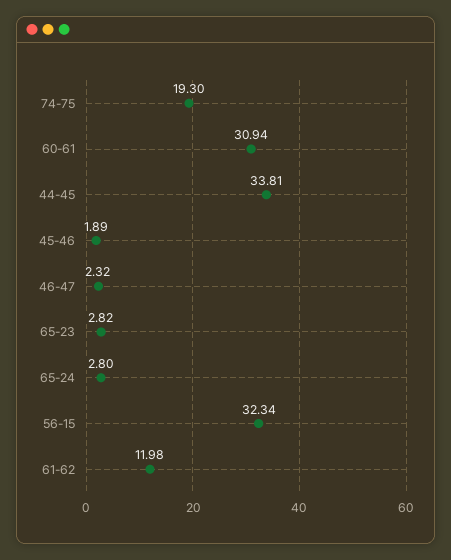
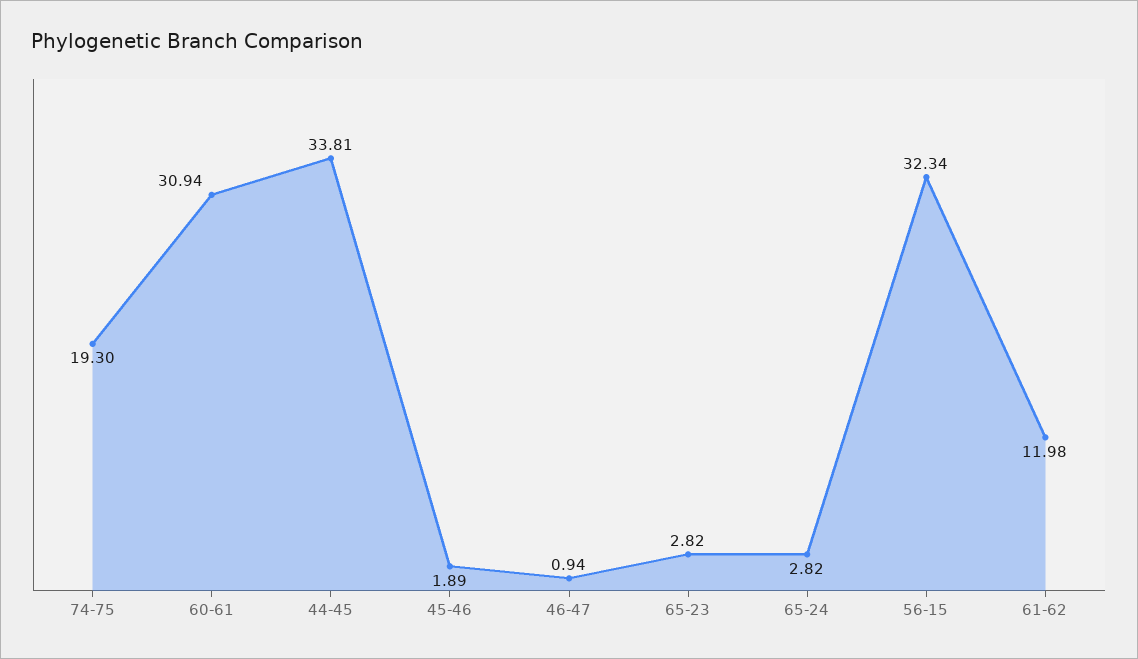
  {
    "74-75": 19.3,
    "60-61": 30.94,
    "44-45": 33.81,
    "45-46": 1.89,
-   "46-47": 2.32,
+   "46-47": 0.94,
    "65-23": 2.82,
-   "65-24": 2.8,
+   "65-24": 2.82,
    "56-15": 32.34,
    "61-62": 11.98
  }

